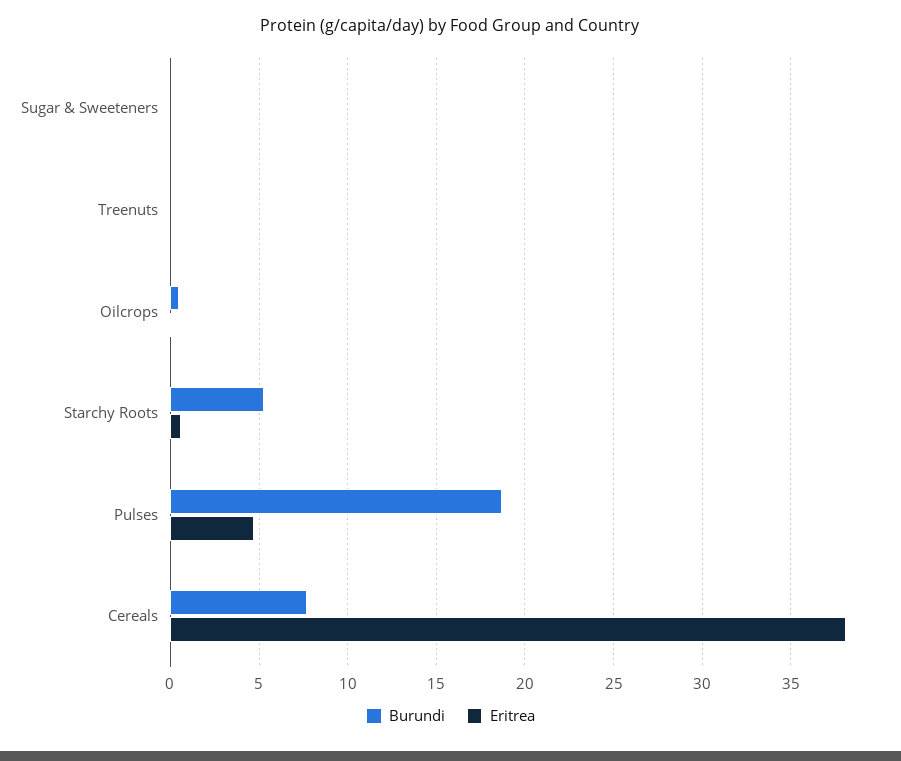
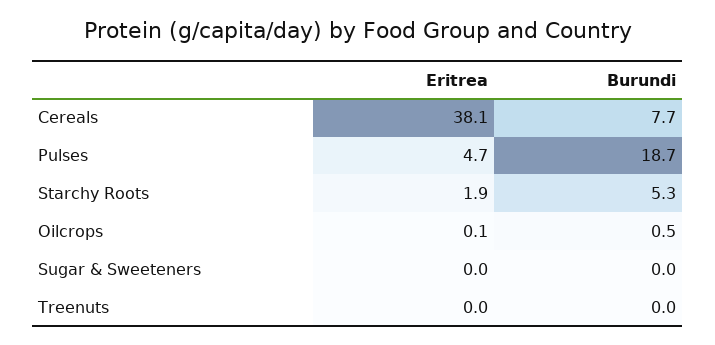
  {
    "Burundi": {
      "Sugar & Sweeteners": 0,
      "Treenuts": 0,
      "Oilcrops": 0.5,
      "Starchy Roots": 5.3,
      "Pulses": 18.7,
      "Cereals": 7.7
    },
    "Eritrea": {
      "Sugar & Sweeteners": 0,
      "Treenuts": 0,
      "Oilcrops": 0.1,
-     "Starchy Roots": 0.5,
+     "Starchy Roots": 1.9,
      "Pulses": 4.7,
      "Cereals": 38.1
    }
  }

